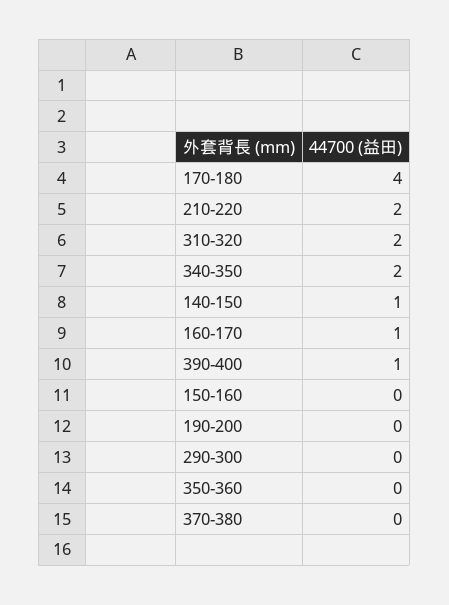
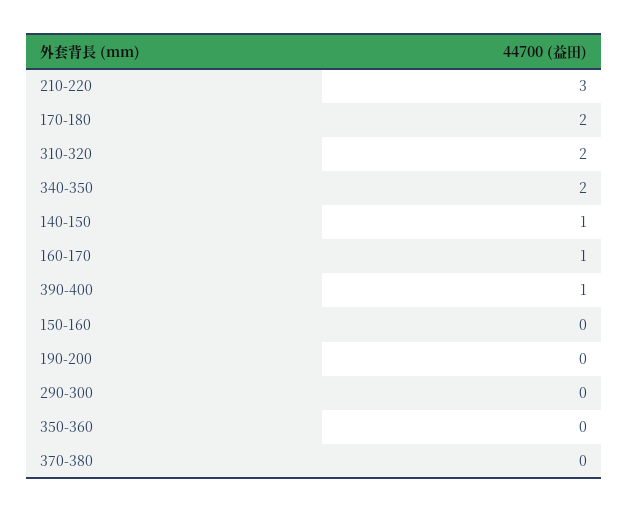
  {
-   "170-180": 4,
+   "170-180": 2,
-   "210-220": 2,
+   "210-220": 3,
    "310-320": 2,
    "340-350": 2,
    "140-150": 1,
    "160-170": 1,
    "390-400": 1,
    "150-160": 0,
    "190-200": 0,
    "290-300": 0,
    "350-360": 0,
    "370-380": 0
  }

